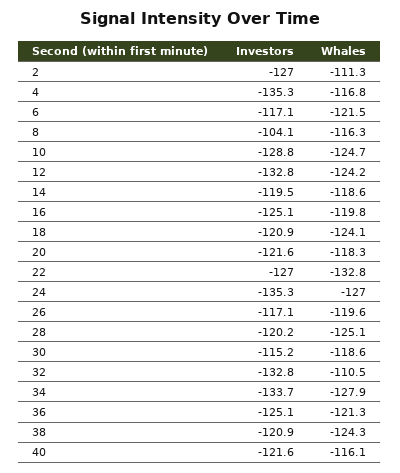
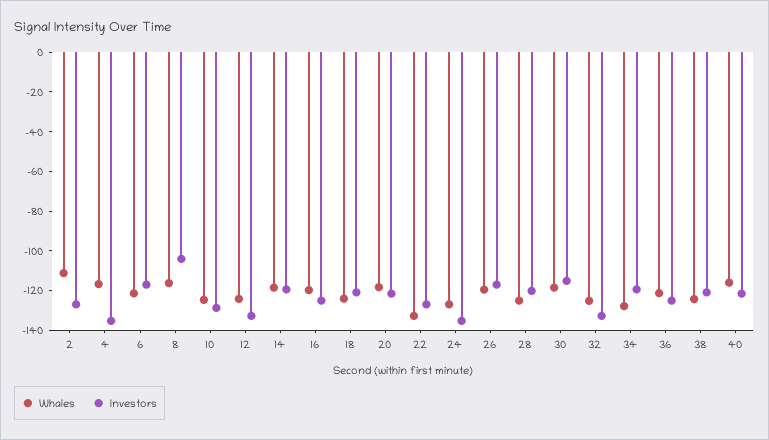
  {
    "Investors": {
      "2": -127,
      "4": -135.3,
      "6": -117.1,
      "8": -104.1,
      "10": -128.8,
      "12": -132.8,
      "14": -119.5,
      "16": -125.1,
      "18": -120.9,
      "20": -121.6,
      "22": -127,
      "24": -135.3,
      "26": -117.1,
      "28": -120.2,
      "30": -115.2,
      "32": -132.8,
-     "34": -133.7,
+     "34": -120,
      "36": -125.1,
      "38": -120.9,
      "40": -121.6
    },
    "Whales": {
      "2": -111.3,
      "4": -116.8,
      "6": -121.5,
      "8": -116.3,
      "10": -124.7,
      "12": -124.2,
      "14": -118.6,
      "16": -119.8,
      "18": -124.1,
      "20": -118.3,
      "22": -132.8,
      "24": -127,
      "26": -119.6,
      "28": -125.1,
      "30": -118.6,
-     "32": -110.5,
+     "32": -125,
      "34": -127.9,
      "36": -121.3,
      "38": -124.3,
      "40": -116.1
    }
  }

